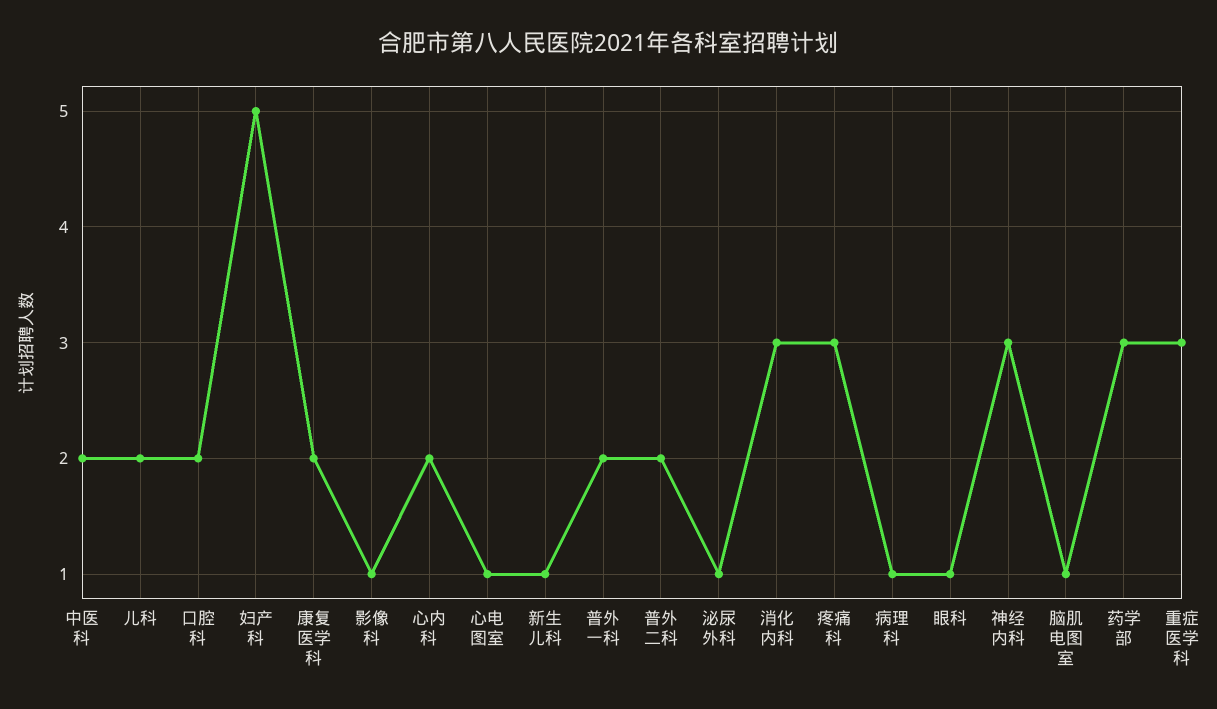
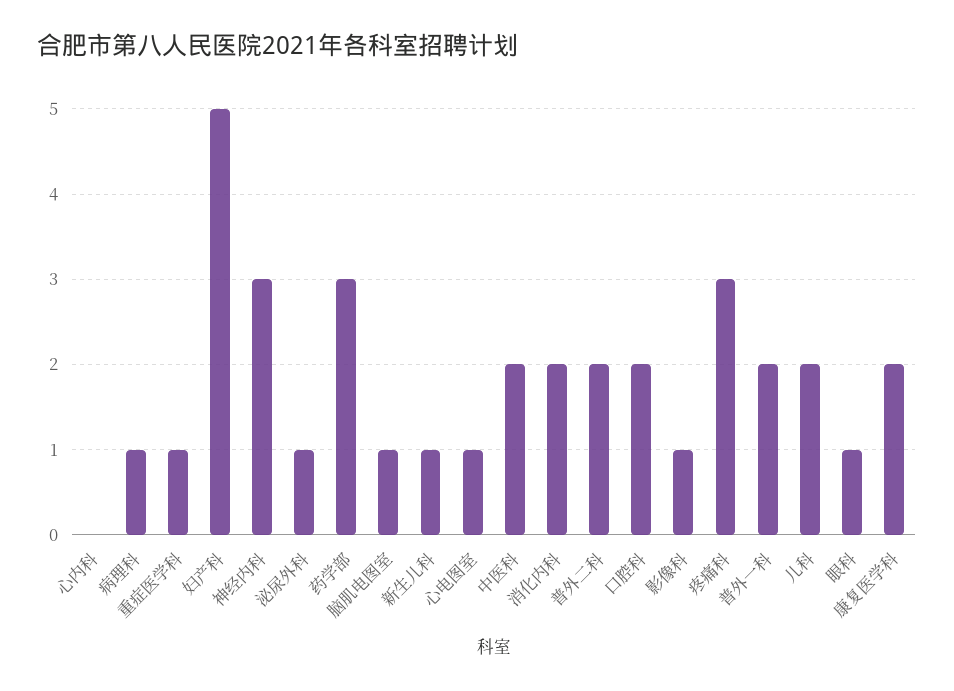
  {
    "中医科": 2,
    "儿科": 2,
    "口腔科": 2,
    "妇产科": 5,
    "康复医学科": 2,
    "影像科": 1,
-   "心内科": 2,
+   "心内科": 0,
    "心电图室": 1,
    "新生儿科": 1,
    "普外一科": 2,
    "普外二科": 2,
    "泌尿外科": 1,
-   "消化内科": 3,
+   "消化内科": 2,
    "疼痛科": 3,
    "病理科": 1,
    "眼科": 1,
    "神经内科": 3,
    "脑肌电图室": 1,
    "药学部": 3,
-   "重症医学科": 3
+   "重症医学科": 1
  }

